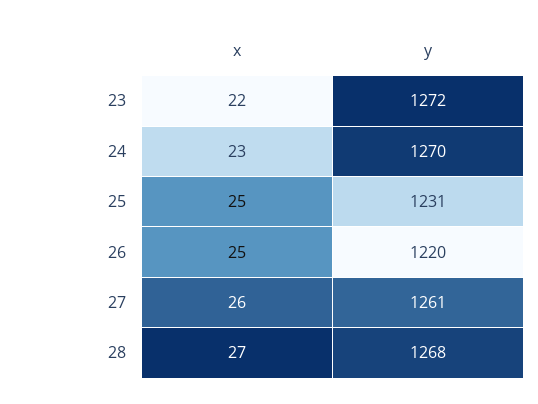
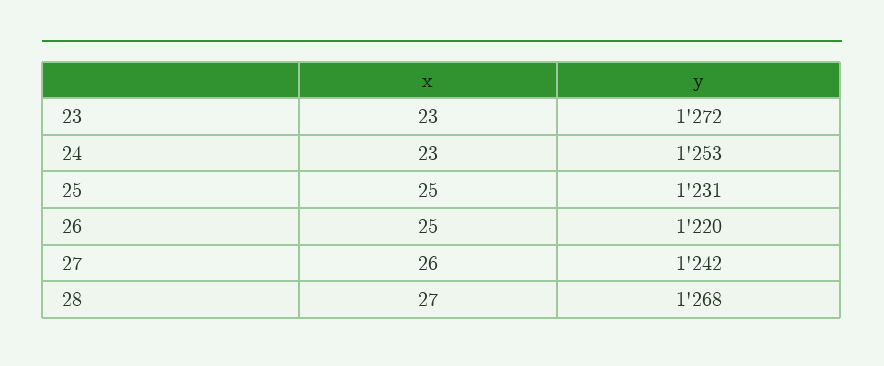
  {
    "x": {
-     "23": 22,
+     "23": 23,
      "24": 23,
      "25": 25,
      "26": 25,
      "27": 26,
      "28": 27
    },
    "y": {
      "23": 1272,
-     "24": 1270,
+     "24": 1253,
      "25": 1231,
      "26": 1220,
-     "27": 1261,
+     "27": 1242,
      "28": 1268
    }
  }

